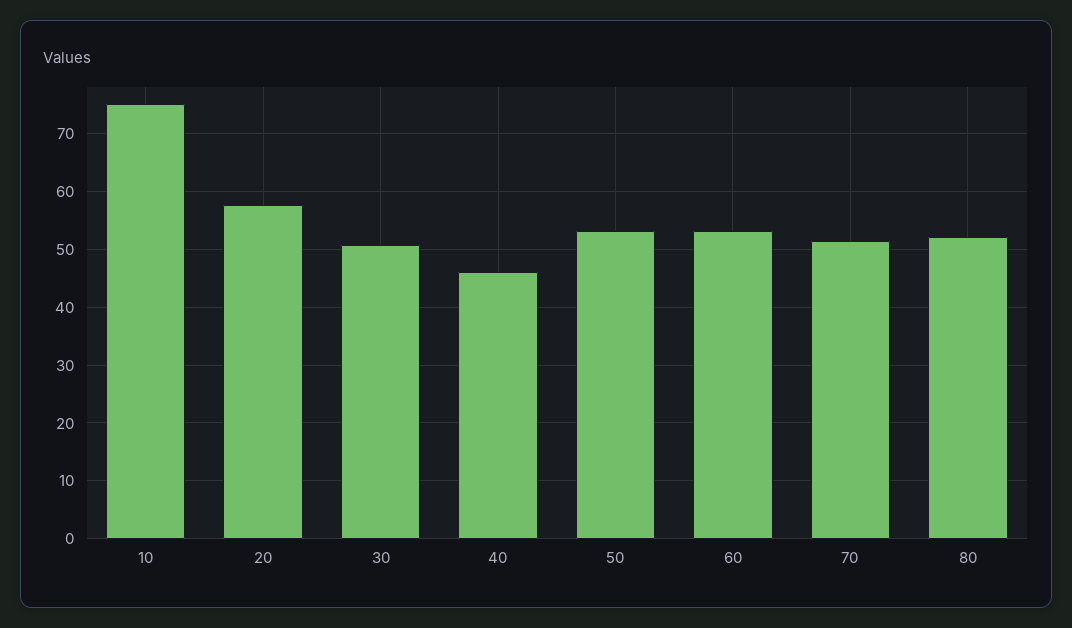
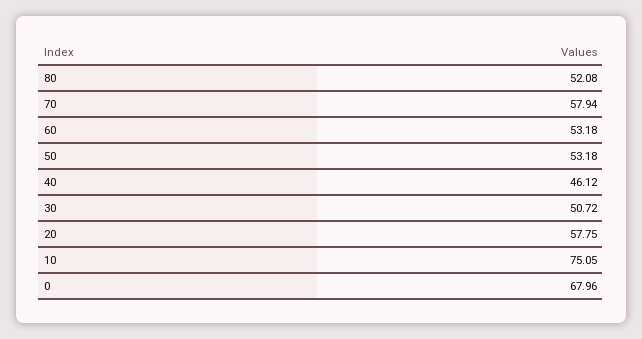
  {
    "10": 75.05,
    "20": 57.75,
    "30": 50.72,
    "40": 46.12,
    "50": 53.18,
    "60": 53.18,
-   "70": 52,
+   "70": 57.94,
-   "80": 52.08
+   "80": 52.08,
+   "0": 67.96
  }

